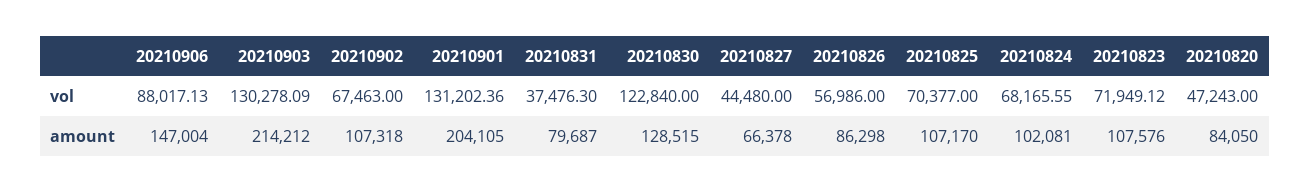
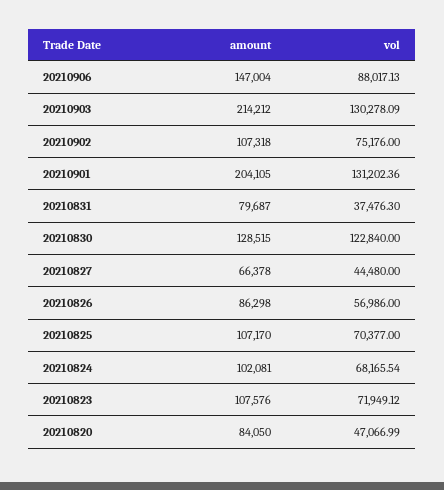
  {
    "20210906": {
      "vol": 88017.13,
      "amount": 147004
    },
    "20210903": {
      "vol": 130278.09,
      "amount": 214212
    },
    "20210902": {
-     "vol": 67463,
+     "vol": 75176,
      "amount": 107318
    },
    "20210901": {
      "vol": 131202.36,
      "amount": 204105
    },
    "20210831": {
      "vol": 37476.3,
      "amount": 79687
    },
    "20210830": {
      "vol": 122840,
      "amount": 128515
    },
    "20210827": {
      "vol": 44480,
      "amount": 66378
    },
    "20210826": {
      "vol": 56986,
      "amount": 86298
    },
    "20210825": {
      "vol": 70377,
      "amount": 107170
    },
    "20210824": {
-     "vol": 68165.55,
+     "vol": 68165.54,
      "amount": 102081
    },
    "20210823": {
      "vol": 71949.12,
      "amount": 107576
    },
    "20210820": {
-     "vol": 47243,
+     "vol": 47066.99,
      "amount": 84050
    }
  }

